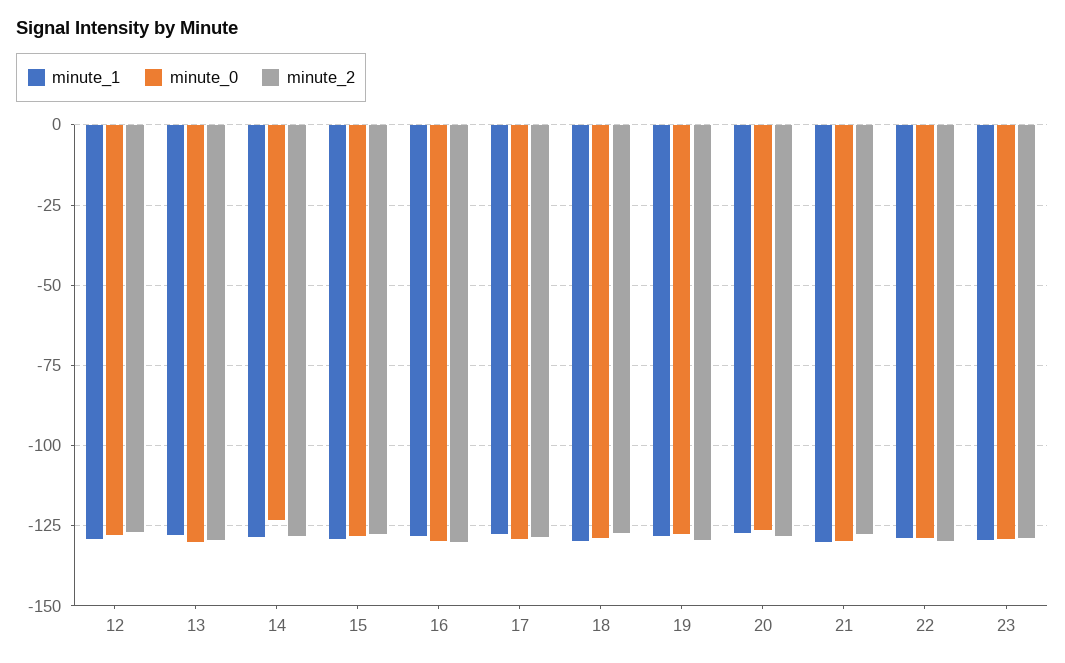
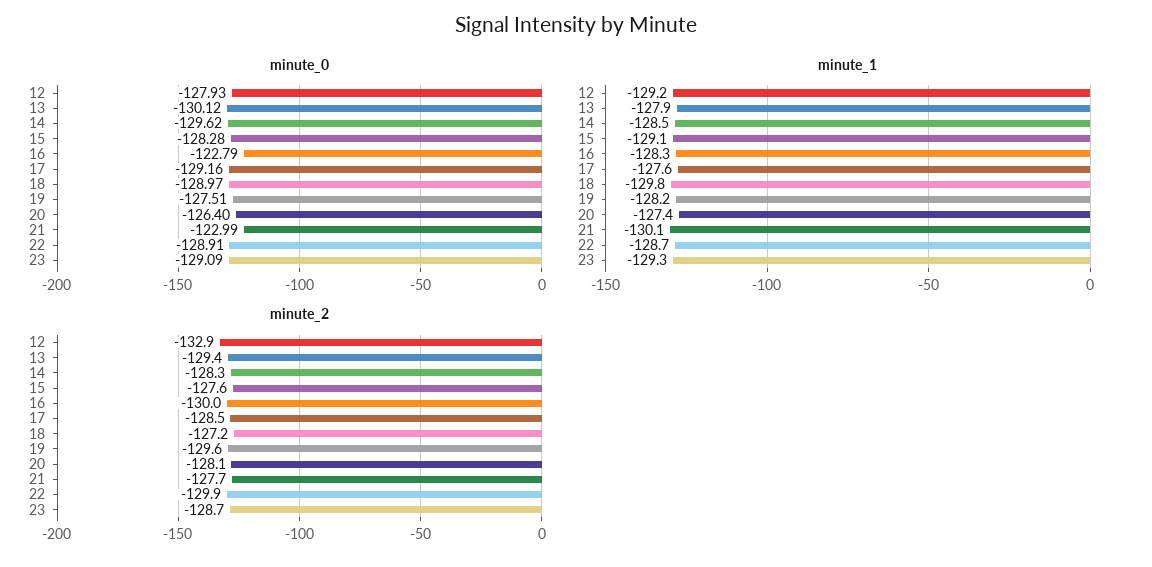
  {
    "minute_1": {
      "12": -129.2,
      "13": -127.9,
      "14": -128.5,
      "15": -129.1,
      "16": -128.3,
      "17": -127.6,
      "18": -129.8,
      "19": -128.2,
      "20": -127.4,
      "21": -130.1,
      "22": -128.7,
      "23": -129.3
    },
    "minute_0": {
      "12": -127.93,
      "13": -130.12,
-     "14": -122.5,
+     "14": -129.62,
      "15": -128.28,
-     "16": -130,
+     "16": -122.79,
      "17": -129.16,
      "18": -128.97,
      "19": -127.51,
      "20": -126.4,
-     "21": -130,
+     "21": -122.99,
      "22": -128.91,
      "23": -129.09
    },
    "minute_2": {
-     "12": -127.5,
+     "12": -132.9,
      "13": -129.4,
      "14": -128.3,
      "15": -127.6,
      "16": -130,
      "17": -128.5,
      "18": -127.2,
      "19": -129.6,
      "20": -128.1,
      "21": -127.7,
      "22": -129.9,
      "23": -128.7
    }
  }

